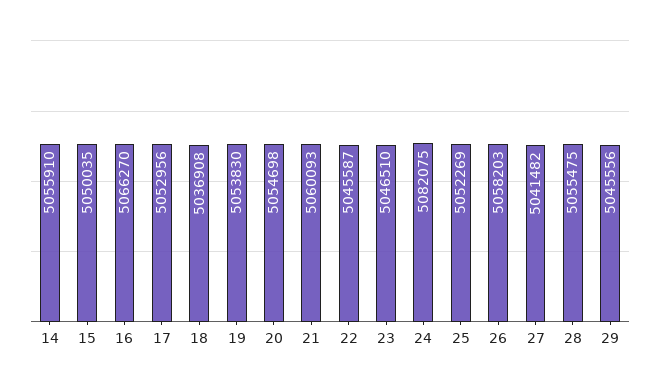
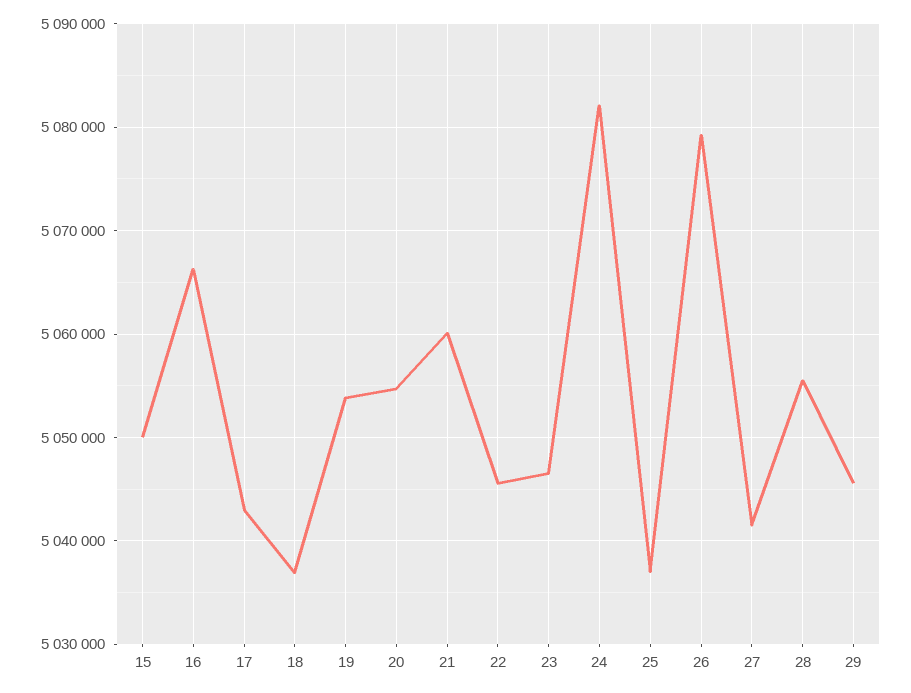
  {
-   "14": 5055910,
    "15": 5050035,
    "16": 5066270,
-   "17": 5052956,
+   "17": 5043000,
    "18": 5036908,
    "19": 5053830,
    "20": 5054698,
    "21": 5060093,
    "22": 5045587,
    "23": 5046510,
    "24": 5082075,
-   "25": 5052269,
+   "25": 5037000,
-   "26": 5058203,
+   "26": 5079000,
    "27": 5041482,
    "28": 5055475,
    "29": 5045556
  }

